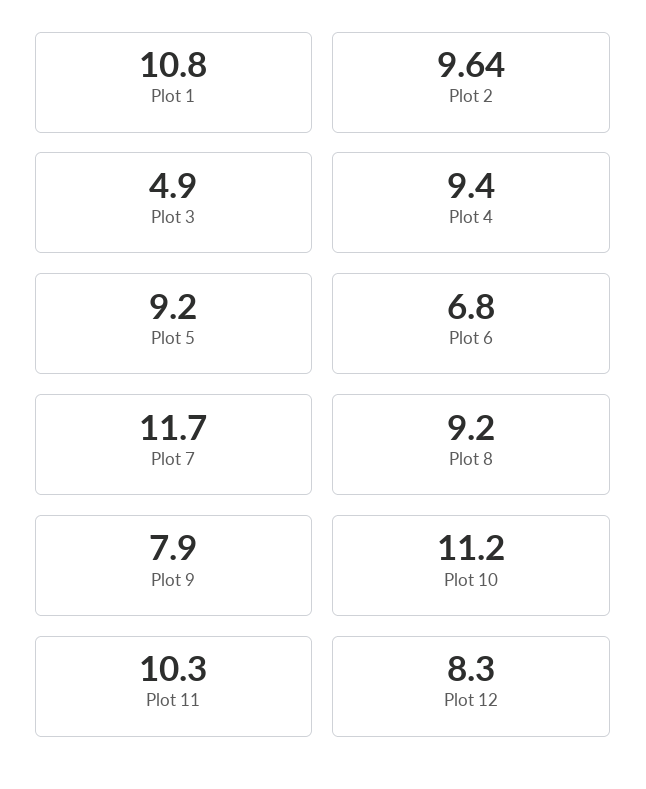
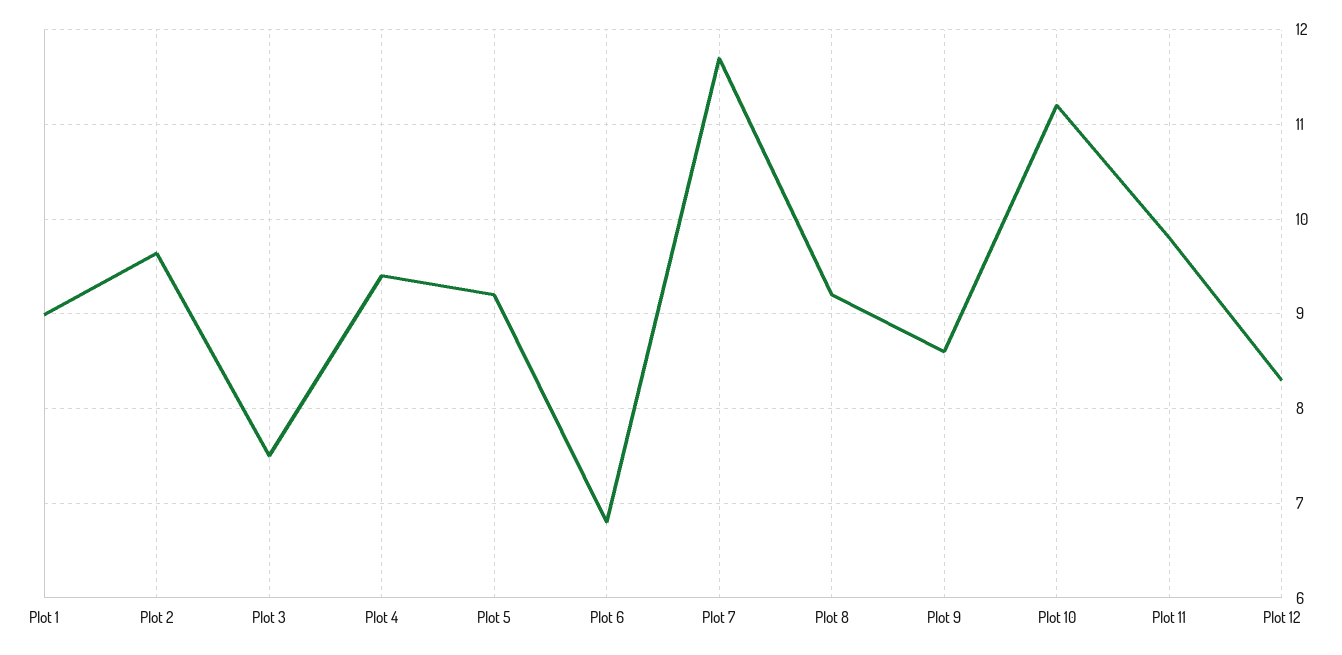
  {
-   "Plot 1": 10.8,
+   "Plot 1": 9,
    "Plot 2": 9.64,
-   "Plot 3": 4.9,
+   "Plot 3": 7.5,
    "Plot 4": 9.4,
    "Plot 5": 9.2,
    "Plot 6": 6.8,
    "Plot 7": 11.7,
    "Plot 8": 9.2,
-   "Plot 9": 7.9,
+   "Plot 9": 8.6,
    "Plot 10": 11.2,
-   "Plot 11": 10.3,
+   "Plot 11": 9.8,
    "Plot 12": 8.3
  }

